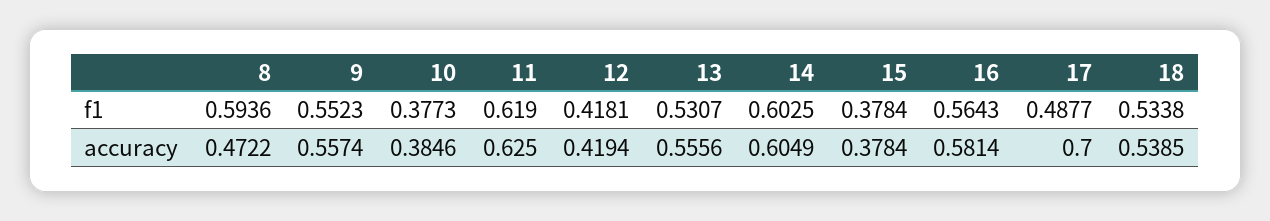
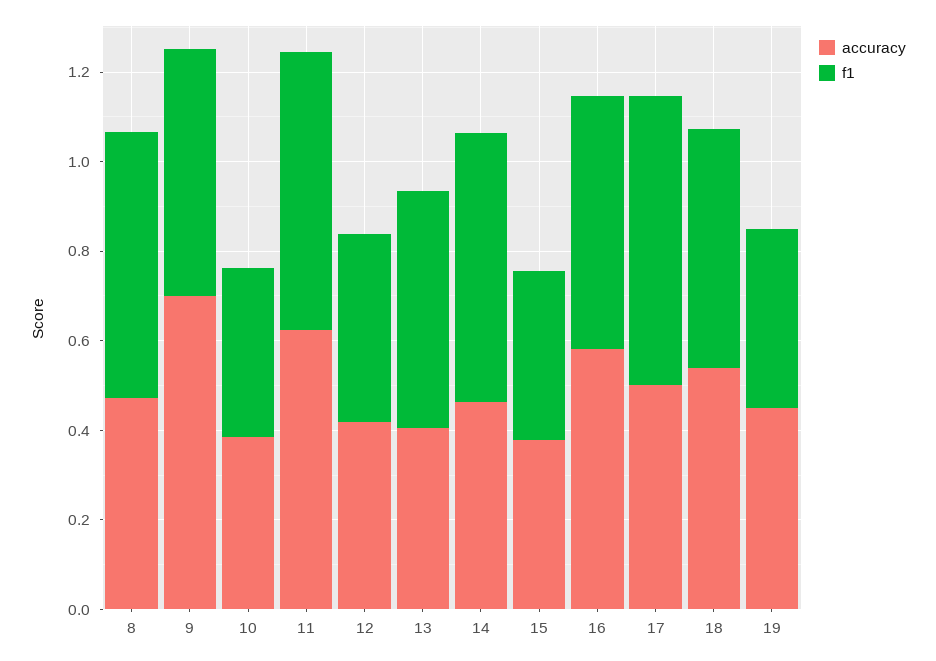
  {
    "f1": {
      "8": 0.5936,
      "9": 0.5523,
      "10": 0.3773,
      "11": 0.619,
      "12": 0.4181,
      "13": 0.5307,
      "14": 0.6025,
      "15": 0.3784,
      "16": 0.5643,
-     "17": 0.4877,
+     "17": 0.65,
-     "18": 0.5338
+     "18": 0.5338,
+     "19": 0.4
    },
    "accuracy": {
      "8": 0.4722,
-     "9": 0.5574,
+     "9": 0.7,
      "10": 0.3846,
      "11": 0.625,
      "12": 0.4194,
-     "13": 0.5556,
+     "13": 0.4,
-     "14": 0.6049,
+     "14": 0.45,
      "15": 0.3784,
      "16": 0.5814,
-     "17": 0.7,
+     "17": 0.5,
-     "18": 0.5385
+     "18": 0.5385,
+     "19": 0.45
    }
  }

